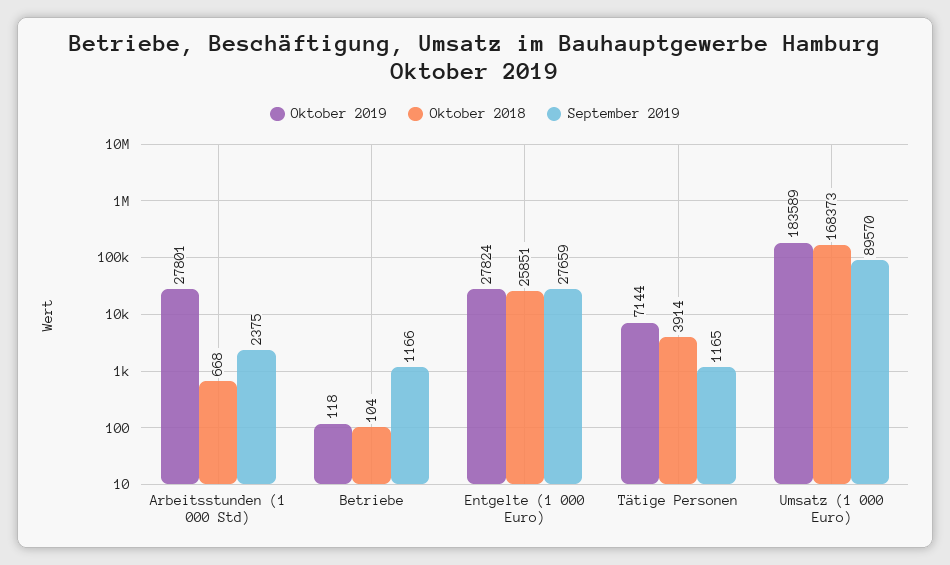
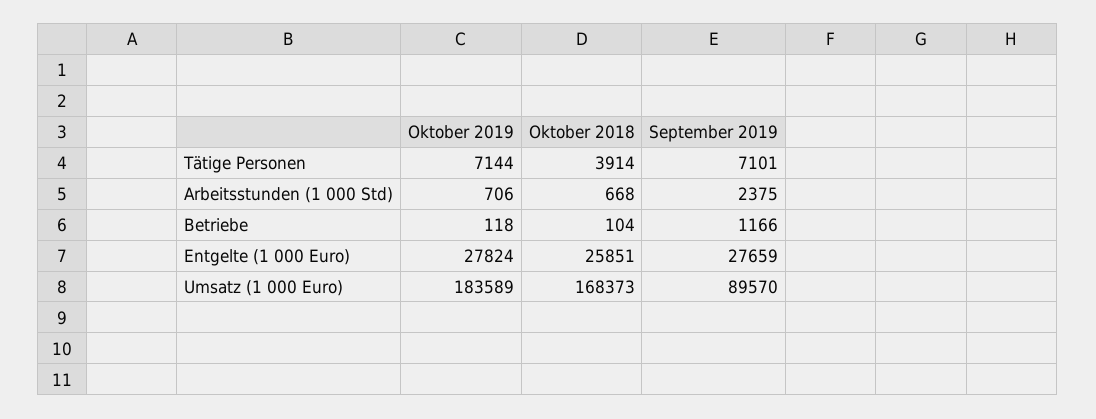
  {
    "Oktober 2019": {
-     "Arbeitsstunden (1 000 Std)": 27801,
+     "Arbeitsstunden (1 000 Std)": 706,
      "Betriebe": 118,
      "Entgelte (1 000 Euro)": 27824,
      "Tätige Personen": 7144,
      "Umsatz (1 000 Euro)": 183589
    },
    "Oktober 2018": {
      "Arbeitsstunden (1 000 Std)": 668,
      "Betriebe": 104,
      "Entgelte (1 000 Euro)": 25851,
      "Tätige Personen": 3914,
      "Umsatz (1 000 Euro)": 168373
    },
    "September 2019": {
      "Arbeitsstunden (1 000 Std)": 2375,
      "Betriebe": 1166,
      "Entgelte (1 000 Euro)": 27659,
-     "Tätige Personen": 1165,
+     "Tätige Personen": 7101,
      "Umsatz (1 000 Euro)": 89570
    }
  }

